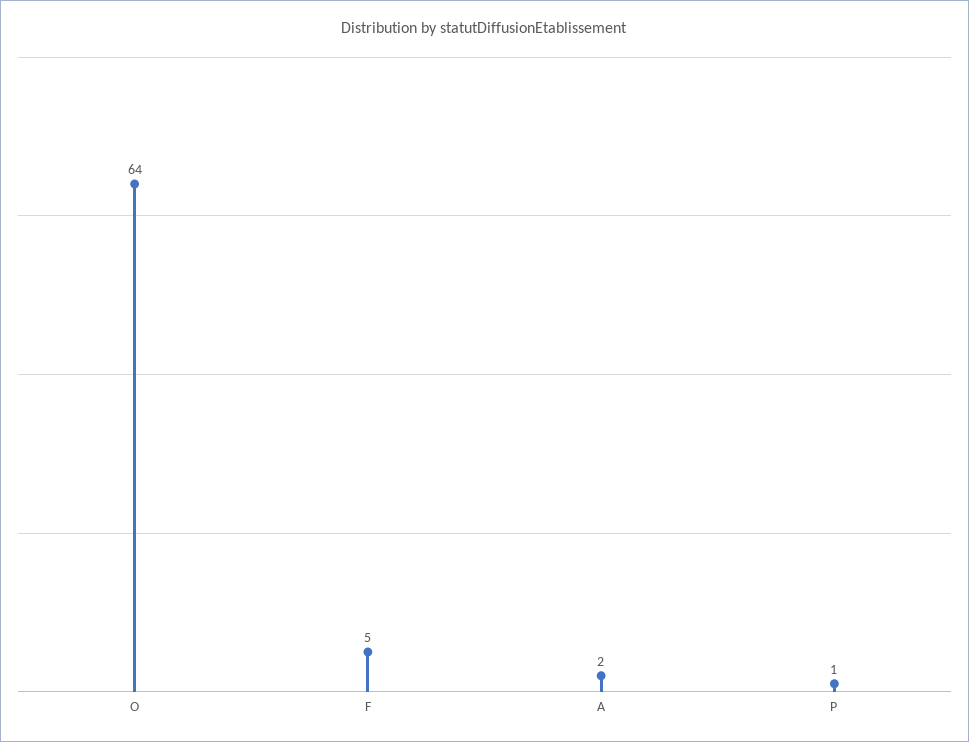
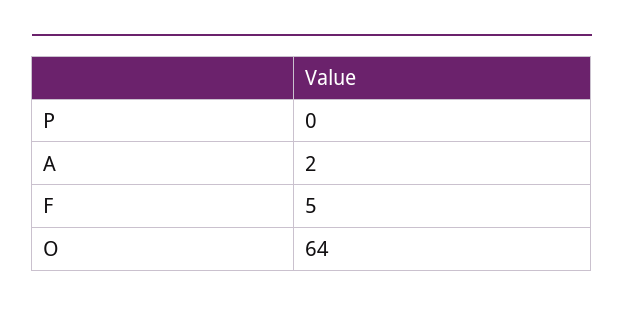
  {
    "O": 64,
    "F": 5,
    "A": 2,
-   "P": 1
+   "P": 0
  }

